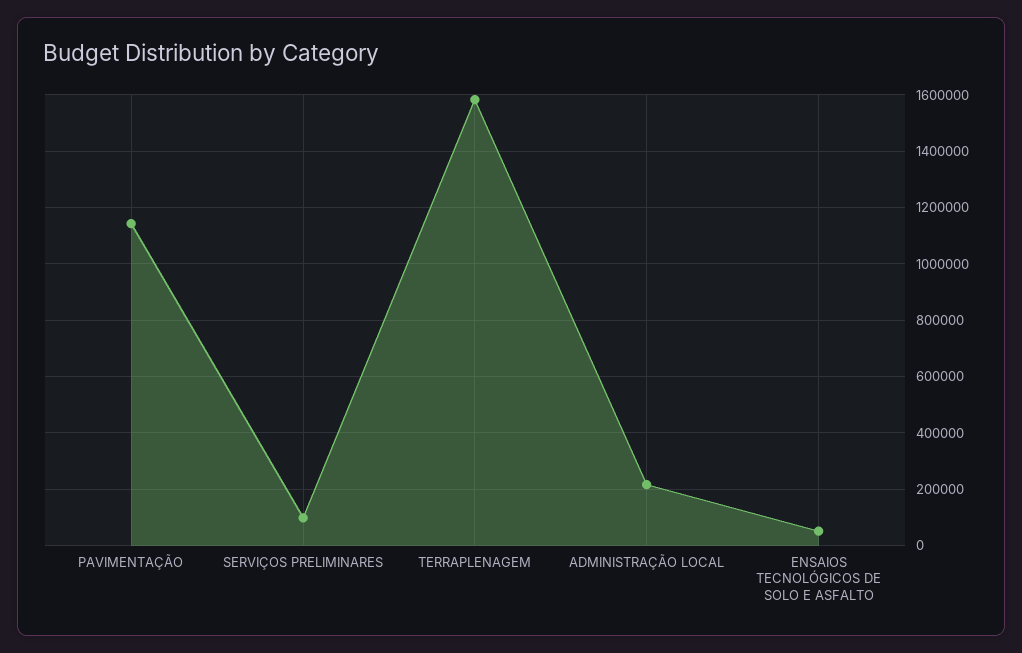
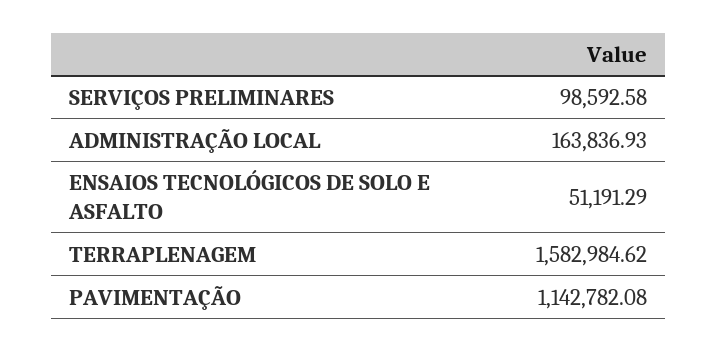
  {
    "PAVIMENTAÇÃO": 1142782.08,
    "SERVIÇOS PRELIMINARES": 98592.58,
    "TERRAPLENAGEM": 1582984.62,
-   "ADMINISTRAÇÃO LOCAL": 225000,
+   "ADMINISTRAÇÃO LOCAL": 163836.93,
    "ENSAIOS TECNOLÓGICOS DE SOLO E ASFALTO": 51191.29
  }

